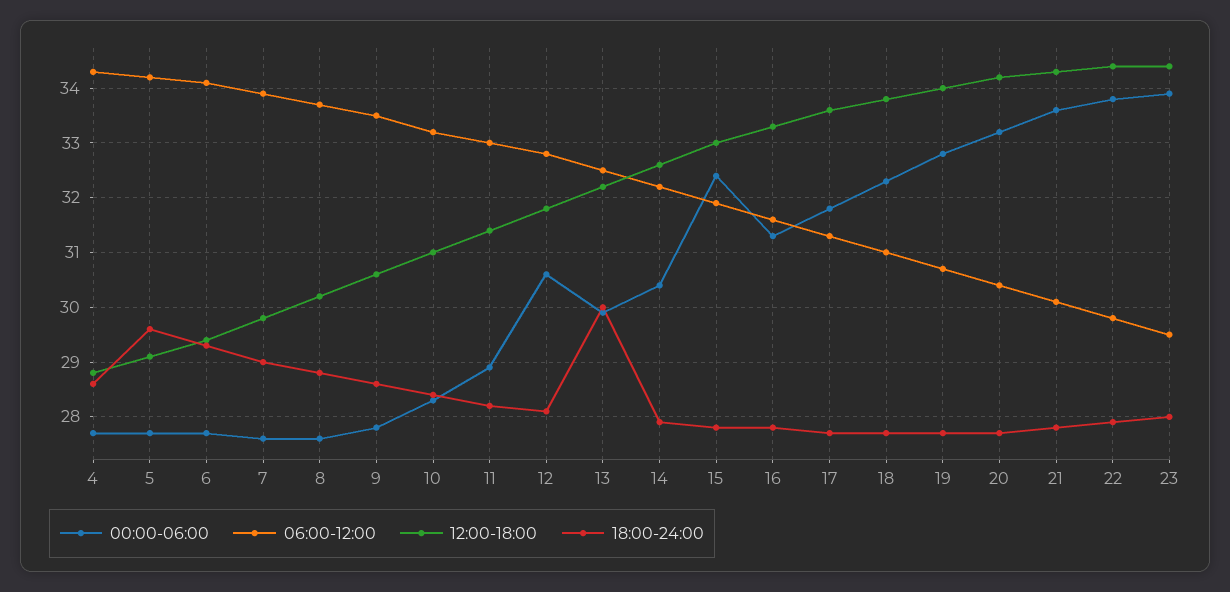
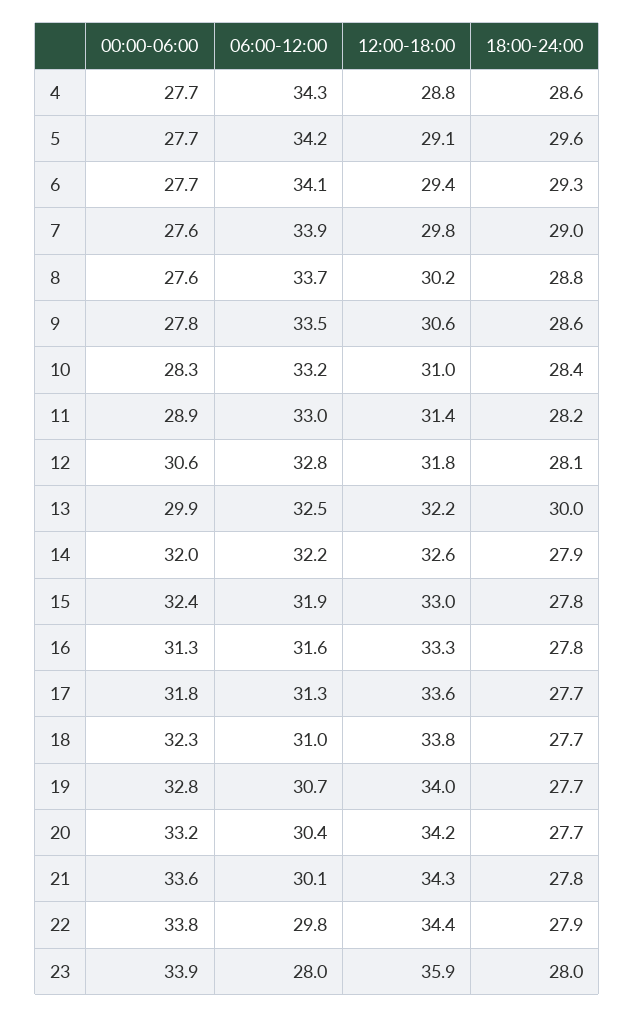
  {
    "00:00-06:00": {
      "4": 27.7,
      "5": 27.7,
      "6": 27.7,
      "7": 27.6,
      "8": 27.6,
      "9": 27.8,
      "10": 28.3,
      "11": 28.9,
      "12": 30.6,
      "13": 29.9,
-     "14": 30.5,
+     "14": 32,
      "15": 32.4,
      "16": 31.3,
      "17": 31.8,
      "18": 32.3,
      "19": 32.8,
      "20": 33.2,
      "21": 33.6,
      "22": 33.8,
      "23": 33.9
    },
    "06:00-12:00": {
      "4": 34.3,
      "5": 34.2,
      "6": 34.1,
      "7": 33.9,
      "8": 33.7,
      "9": 33.5,
      "10": 33.2,
      "11": 33,
      "12": 32.8,
      "13": 32.5,
      "14": 32.2,
      "15": 31.9,
      "16": 31.6,
      "17": 31.3,
      "18": 31,
      "19": 30.7,
      "20": 30.4,
      "21": 30.1,
      "22": 29.8,
-     "23": 29.5
+     "23": 28
    },
    "12:00-18:00": {
      "4": 28.8,
      "5": 29.1,
      "6": 29.4,
      "7": 29.8,
      "8": 30.2,
      "9": 30.6,
      "10": 31,
      "11": 31.4,
      "12": 31.8,
      "13": 32.2,
      "14": 32.6,
      "15": 33,
      "16": 33.3,
      "17": 33.6,
      "18": 33.8,
      "19": 34,
      "20": 34.2,
      "21": 34.3,
      "22": 34.4,
-     "23": 34.5
+     "23": 35.9
    },
    "18:00-24:00": {
      "4": 28.6,
      "5": 29.6,
      "6": 29.3,
      "7": 29,
      "8": 28.8,
      "9": 28.6,
      "10": 28.4,
      "11": 28.2,
      "12": 28.1,
      "13": 30,
      "14": 27.9,
      "15": 27.8,
      "16": 27.8,
      "17": 27.7,
      "18": 27.7,
      "19": 27.7,
      "20": 27.7,
      "21": 27.8,
      "22": 27.9,
      "23": 28
    }
  }

